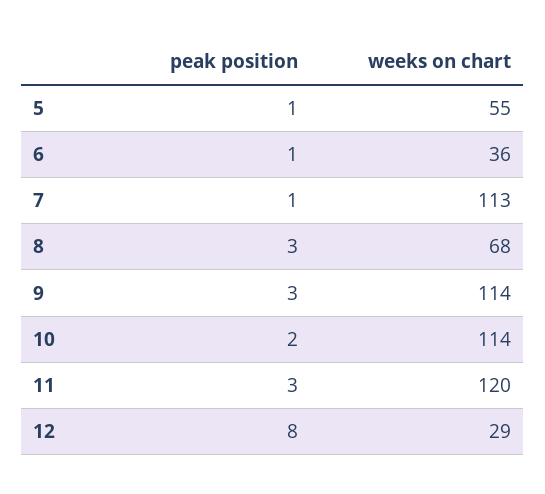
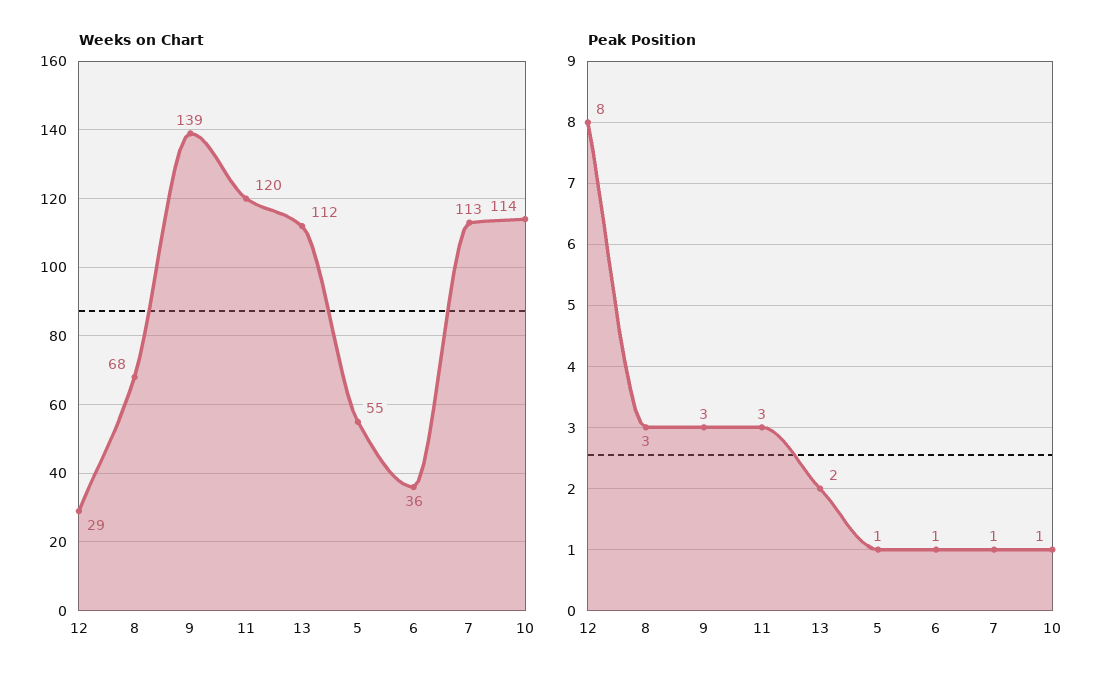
  {
    "peak position": {
      "5": 1,
      "6": 1,
      "7": 1,
      "8": 3,
      "9": 3,
-     "10": 2,
+     "10": 1,
      "11": 3,
-     "12": 8
+     "12": 8,
+     "13": 2
    },
    "weeks on chart": {
      "5": 55,
      "6": 36,
      "7": 113,
      "8": 68,
-     "9": 114,
+     "9": 139,
      "10": 114,
      "11": 120,
-     "12": 29
+     "12": 29,
+     "13": 112
    }
  }

